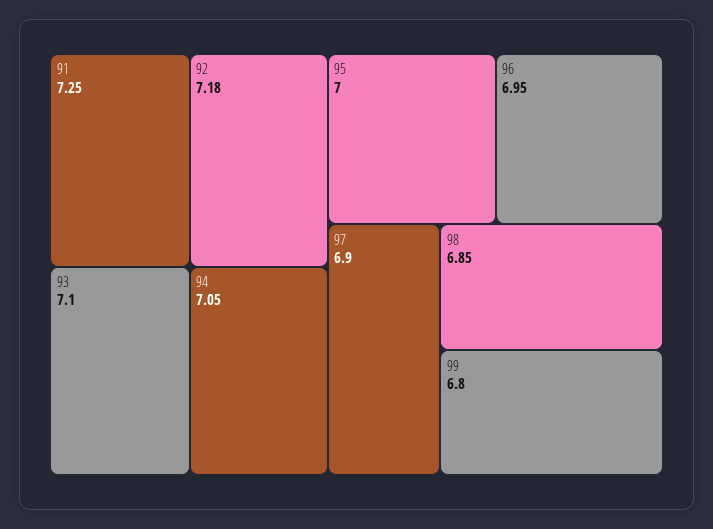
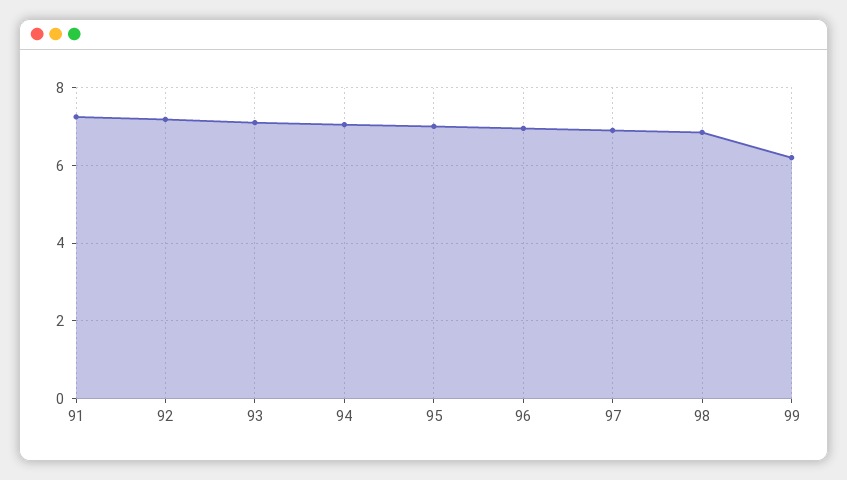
  {
    "91": 7.25,
    "92": 7.18,
    "93": 7.1,
    "94": 7.05,
    "95": 7,
    "96": 6.95,
    "97": 6.9,
    "98": 6.85,
-   "99": 6.8
+   "99": 6.2
  }

